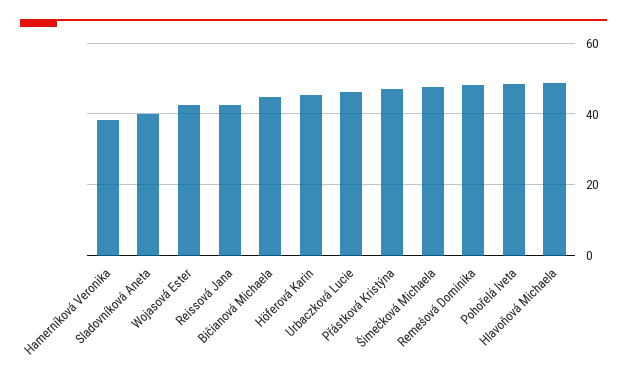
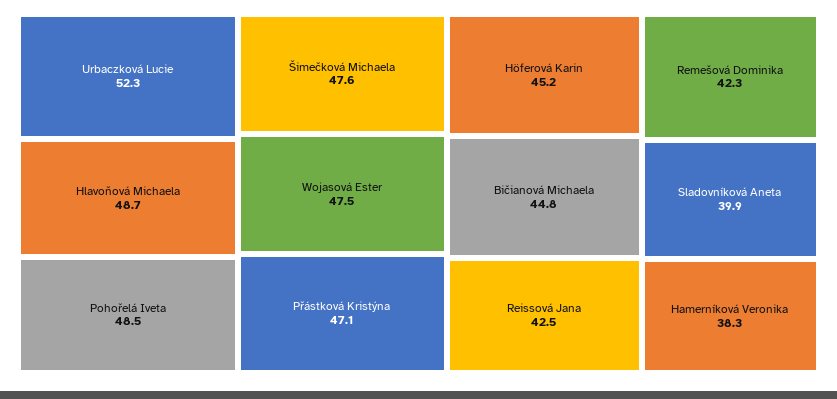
  {
    "Hamerníková Veronika": 38.3,
    "Sladovníková Aneta": 39.9,
-   "Wojasová Ester": 42,
+   "Wojasová Ester": 47.5,
    "Reissová Jana": 42.5,
    "Bičianová Michaela": 44.8,
    "Höferová Karin": 45.2,
-   "Urbaczková Lucie": 46,
+   "Urbaczková Lucie": 52.3,
    "Přástková Kristýna": 47.1,
    "Šimečková Michaela": 47.6,
-   "Remešová Dominika": 48,
+   "Remešová Dominika": 42.3,
    "Pohořelá Iveta": 48.5,
    "Hlavoňová Michaela": 48.7
  }

